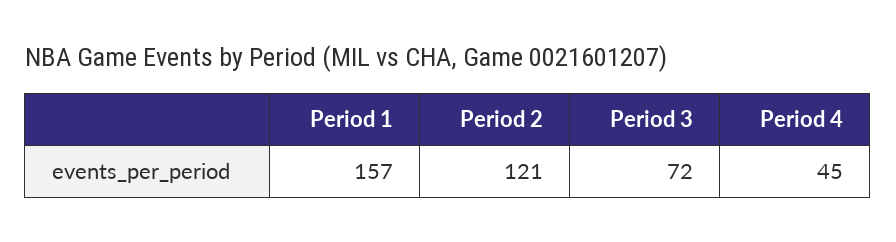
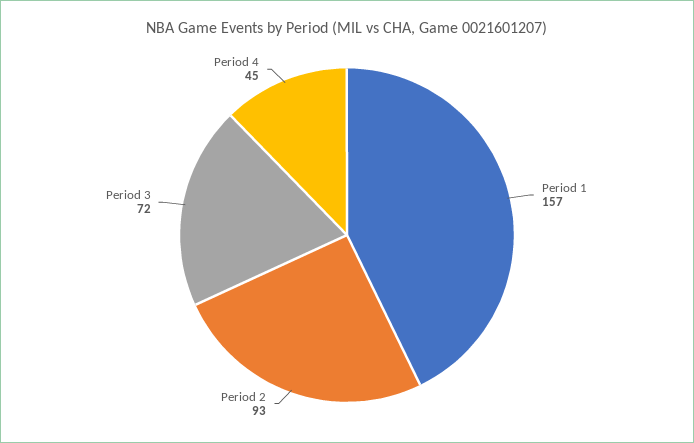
  {
    "Period 1": 157,
-   "Period 2": 121,
+   "Period 2": 93,
    "Period 3": 72,
    "Period 4": 45
  }

